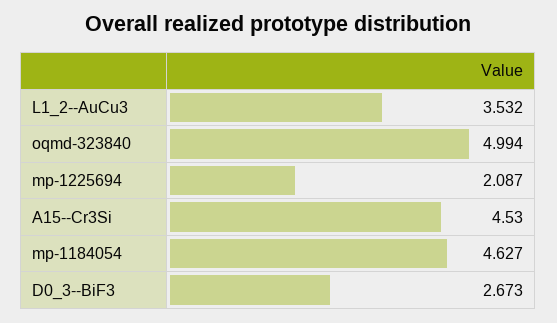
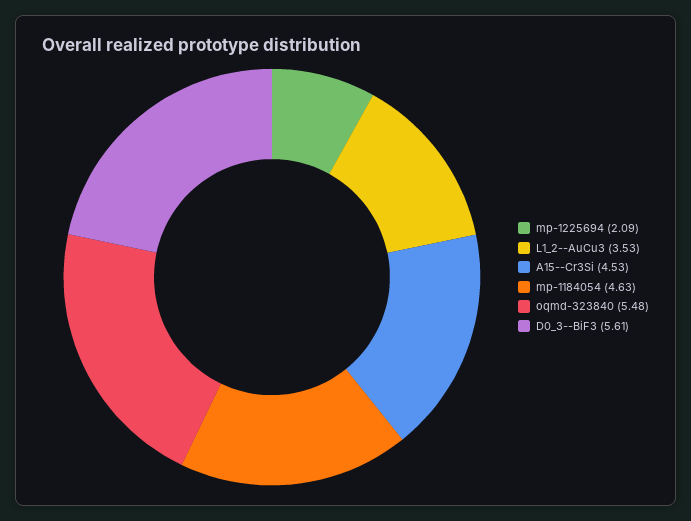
  {
    "L1_2--AuCu3": 3.532,
-   "oqmd-323840": 4.994,
+   "oqmd-323840": 5.48,
    "mp-1225694": 2.087,
    "A15--Cr3Si": 4.53,
    "mp-1184054": 4.627,
-   "D0_3--BiF3": 2.673
+   "D0_3--BiF3": 5.61
  }

